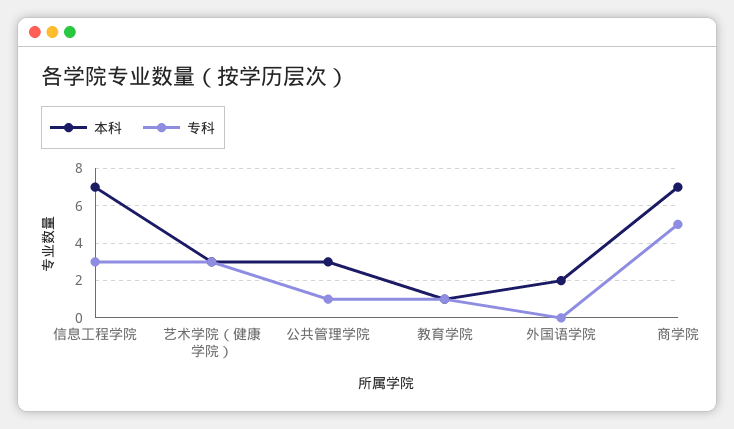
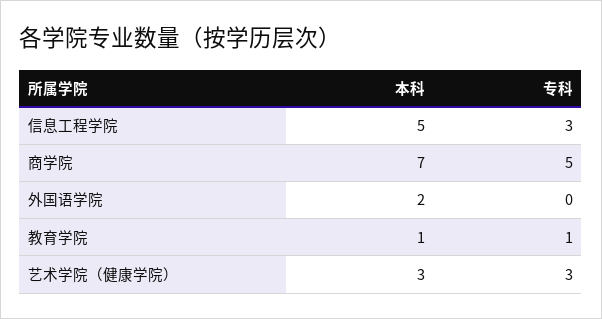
  {
    "本科": {
-     "信息工程学院": 7,
+     "信息工程学院": 5,
      "艺术学院（健康学院）": 3,
-     "公共管理学院": 3,
      "教育学院": 1,
      "外国语学院": 2,
      "商学院": 7
    },
    "专科": {
      "信息工程学院": 3,
      "艺术学院（健康学院）": 3,
-     "公共管理学院": 1,
      "教育学院": 1,
      "外国语学院": 0,
      "商学院": 5
    }
  }

